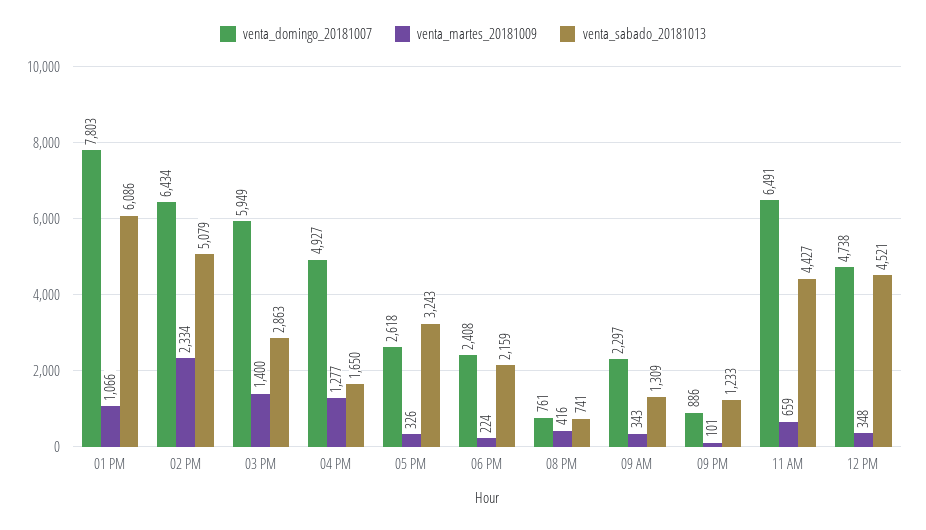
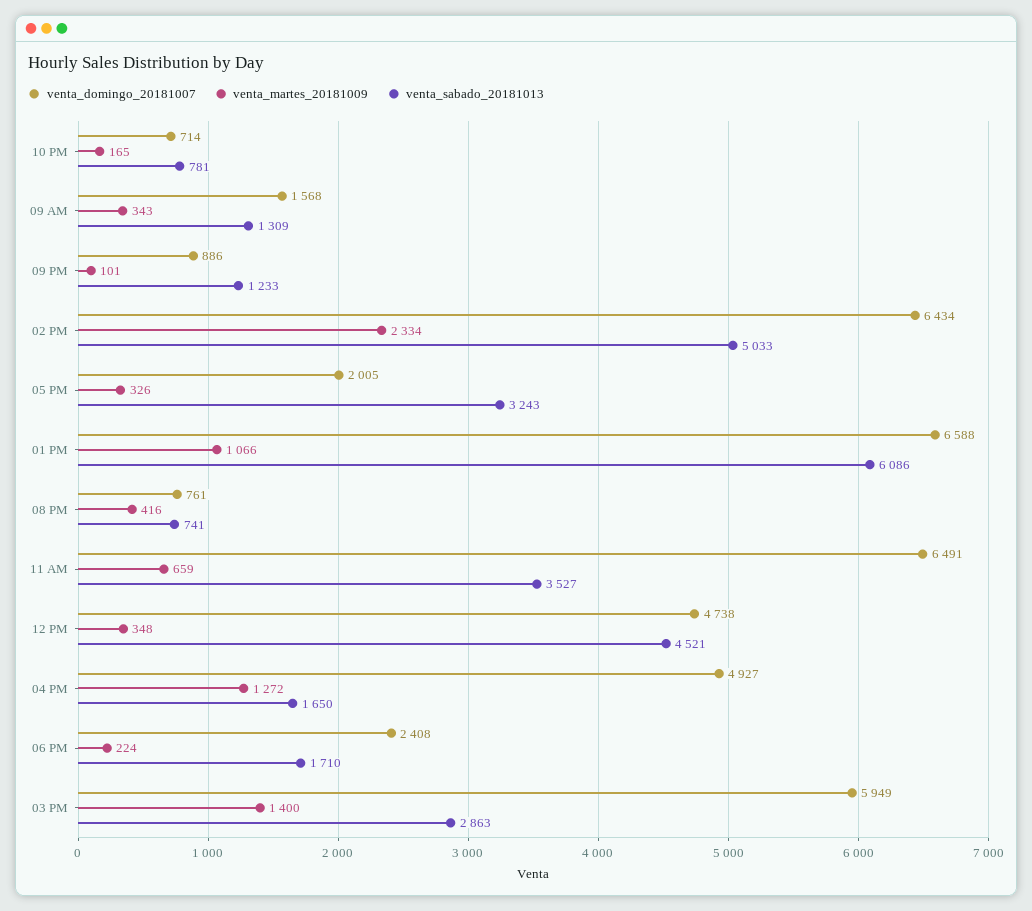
  {
    "venta_domingo_20181007": {
-     "01 PM": 7803,
+     "01 PM": 6588,
      "02 PM": 6434,
      "03 PM": 5949,
      "04 PM": 4927,
-     "05 PM": 2618,
+     "05 PM": 2005,
      "06 PM": 2408,
      "08 PM": 761,
-     "09 AM": 2297,
+     "09 AM": 1568,
      "09 PM": 886,
      "11 AM": 6491,
-     "12 PM": 4738
+     "12 PM": 4738,
+     "10 PM": 714
    },
    "venta_martes_20181009": {
      "01 PM": 1066,
      "02 PM": 2334,
      "03 PM": 1400,
-     "04 PM": 1277,
+     "04 PM": 1272,
      "05 PM": 326,
      "06 PM": 224,
      "08 PM": 416,
      "09 AM": 343,
      "09 PM": 101,
      "11 AM": 659,
-     "12 PM": 348
+     "12 PM": 348,
+     "10 PM": 165
    },
    "venta_sabado_20181013": {
      "01 PM": 6086,
-     "02 PM": 5079,
+     "02 PM": 5033,
      "03 PM": 2863,
      "04 PM": 1650,
      "05 PM": 3243,
-     "06 PM": 2159,
+     "06 PM": 1710,
      "08 PM": 741,
      "09 AM": 1309,
      "09 PM": 1233,
-     "11 AM": 4427,
+     "11 AM": 3527,
-     "12 PM": 4521
+     "12 PM": 4521,
+     "10 PM": 781
    }
  }

